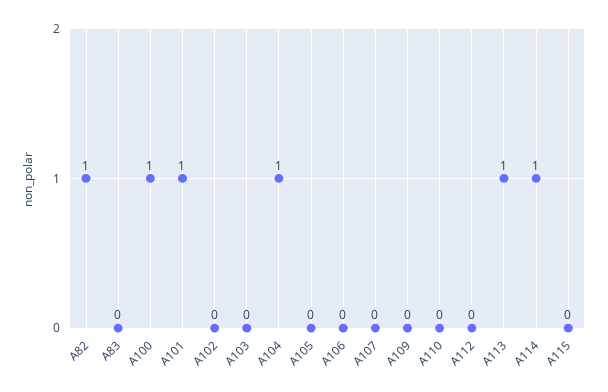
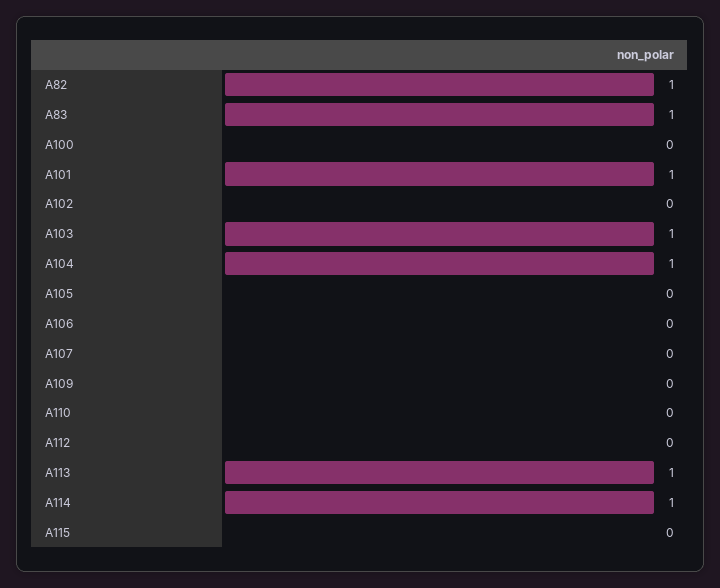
  {
    "A82": 1,
-   "A83": 0,
+   "A83": 1,
-   "A100": 1,
+   "A100": 0,
    "A101": 1,
    "A102": 0,
-   "A103": 0,
+   "A103": 1,
    "A104": 1,
    "A105": 0,
    "A106": 0,
    "A107": 0,
    "A109": 0,
    "A110": 0,
    "A112": 0,
    "A113": 1,
    "A114": 1,
    "A115": 0
  }

